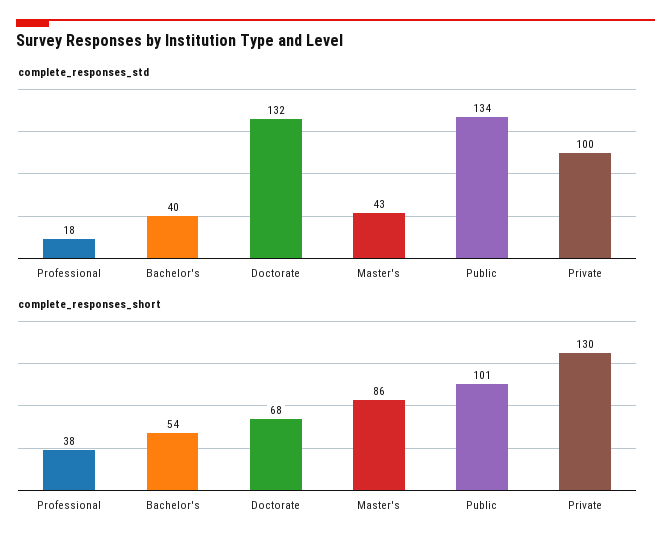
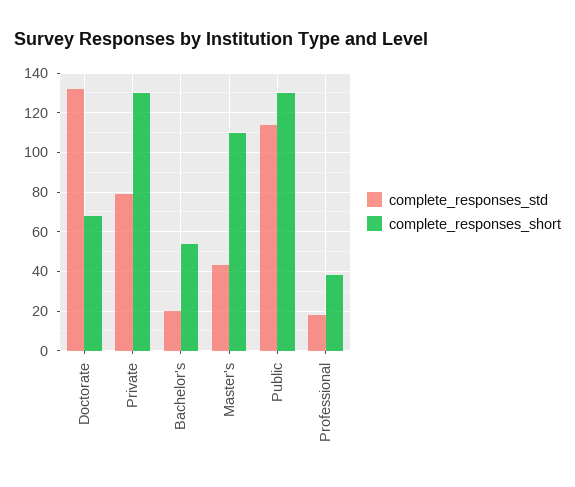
  {
    "complete_responses_std": {
      "Professional": 18,
-     "Bachelor's": 40,
+     "Bachelor's": 20,
      "Doctorate": 132,
      "Master's": 43,
-     "Public": 134,
+     "Public": 115,
-     "Private": 100
+     "Private": 80
    },
    "complete_responses_short": {
      "Professional": 38,
      "Bachelor's": 54,
      "Doctorate": 68,
-     "Master's": 86,
+     "Master's": 110,
-     "Public": 101,
+     "Public": 130,
      "Private": 130
    }
  }

